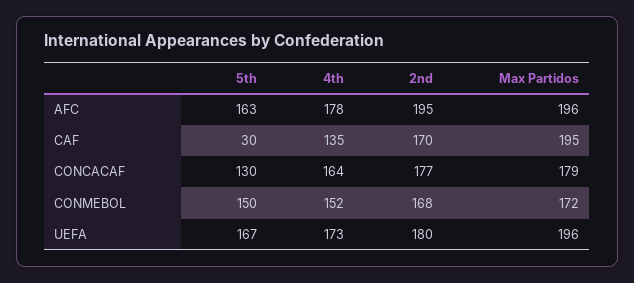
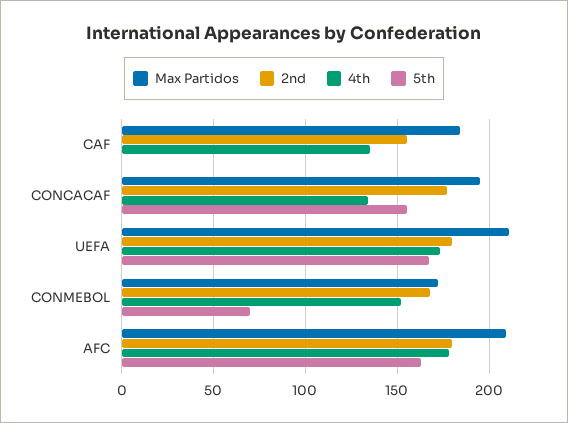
  {
    "5th": {
      "AFC": 163,
-     "CAF": 30,
+     "CAF": 0,
-     "CONCACAF": 130,
+     "CONCACAF": 155,
-     "CONMEBOL": 150,
+     "CONMEBOL": 70,
      "UEFA": 167
    },
    "4th": {
      "AFC": 178,
      "CAF": 135,
-     "CONCACAF": 164,
+     "CONCACAF": 135,
      "CONMEBOL": 152,
      "UEFA": 173
    },
    "2nd": {
-     "AFC": 195,
+     "AFC": 180,
-     "CAF": 170,
+     "CAF": 155,
      "CONCACAF": 177,
      "CONMEBOL": 168,
      "UEFA": 180
    },
    "Max Partidos": {
-     "AFC": 196,
+     "AFC": 210,
-     "CAF": 195,
+     "CAF": 185,
-     "CONCACAF": 179,
+     "CONCACAF": 195,
      "CONMEBOL": 172,
-     "UEFA": 196
+     "UEFA": 210
    }
  }

